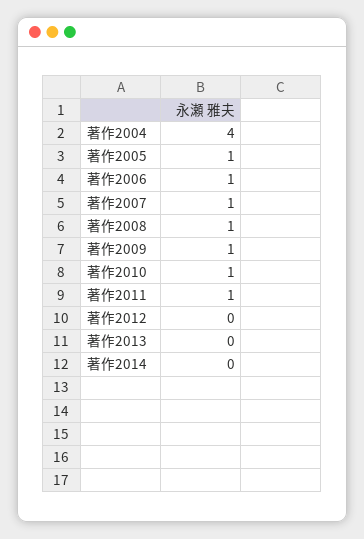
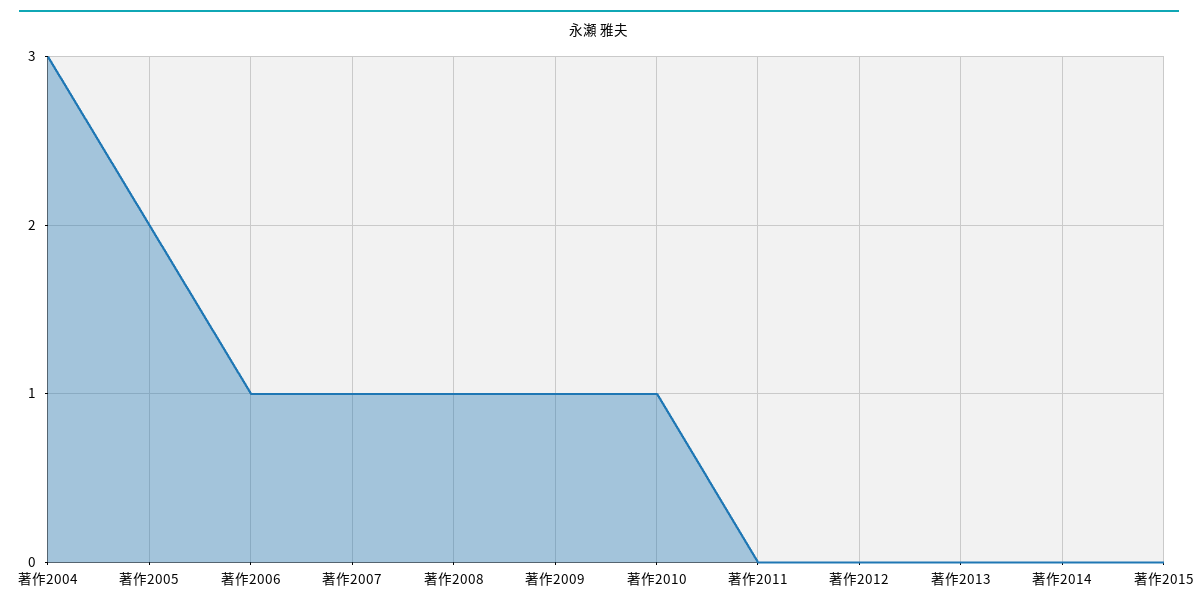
  {
-   "著作2004": 4,
+   "著作2004": 3,
-   "著作2005": 1,
+   "著作2005": 2,
    "著作2006": 1,
    "著作2007": 1,
    "著作2008": 1,
    "著作2009": 1,
    "著作2010": 1,
-   "著作2011": 1,
+   "著作2011": 0,
    "著作2012": 0,
    "著作2013": 0,
-   "著作2014": 0
+   "著作2014": 0,
+   "著作2015": 0
  }

